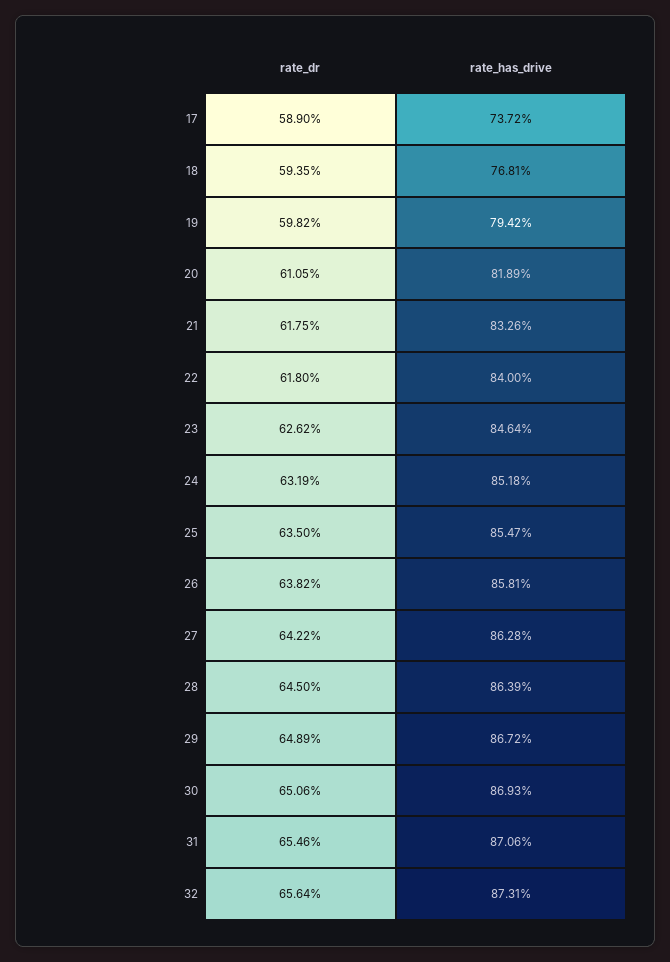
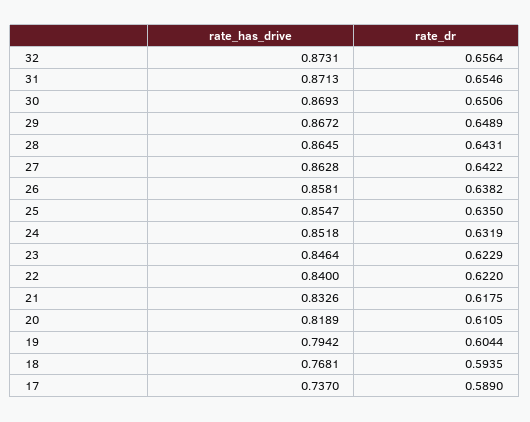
  {
    "rate_dr": {
      "17": 0.589,
      "18": 0.5935,
-     "19": 0.5982,
+     "19": 0.6044,
      "20": 0.6105,
      "21": 0.6175,
-     "22": 0.618,
+     "22": 0.622,
-     "23": 0.6262,
+     "23": 0.6229,
      "24": 0.6319,
      "25": 0.635,
      "26": 0.6382,
      "27": 0.6422,
-     "28": 0.645,
+     "28": 0.6431,
      "29": 0.6489,
      "30": 0.6506,
      "31": 0.6546,
      "32": 0.6564
    },
    "rate_has_drive": {
-     "17": 0.7372,
+     "17": 0.737,
      "18": 0.7681,
      "19": 0.7942,
      "20": 0.8189,
      "21": 0.8326,
      "22": 0.84,
      "23": 0.8464,
      "24": 0.8518,
      "25": 0.8547,
      "26": 0.8581,
      "27": 0.8628,
-     "28": 0.8639,
+     "28": 0.8645,
      "29": 0.8672,
      "30": 0.8693,
-     "31": 0.8706,
+     "31": 0.8713,
      "32": 0.8731
    }
  }

